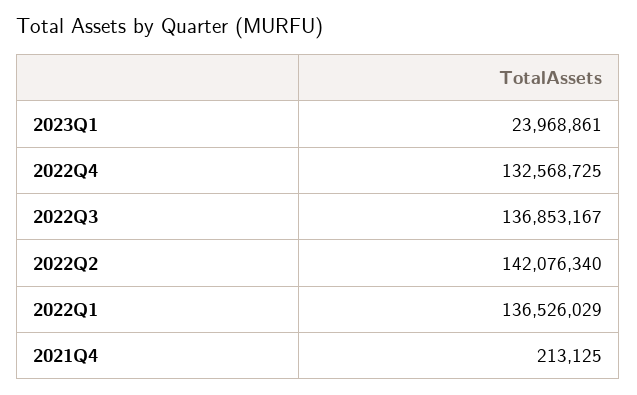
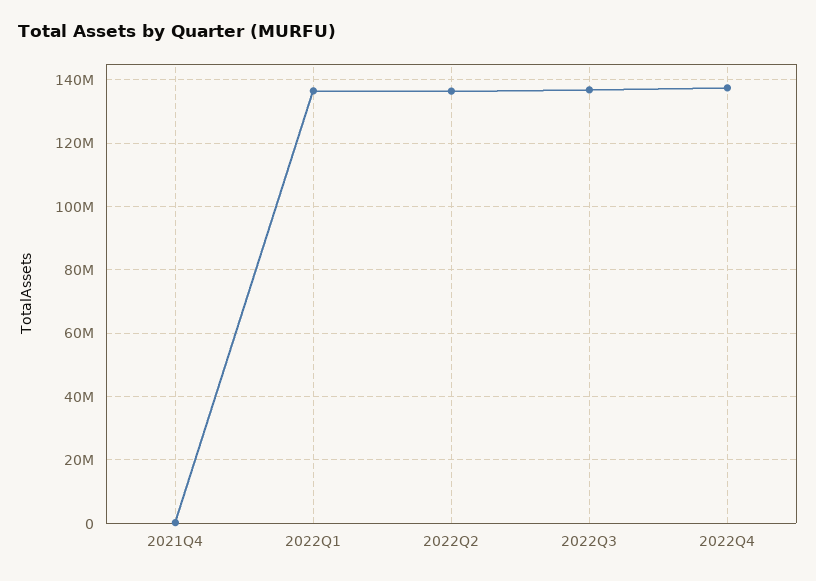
  {
-   "2023Q1": 23968861,
-   "2022Q4": 132568725,
+   "2022Q4": 138000000,
    "2022Q3": 136853167,
-   "2022Q2": 142076340,
+   "2022Q2": 136000000,
    "2022Q1": 136526029,
    "2021Q4": 213125
  }

